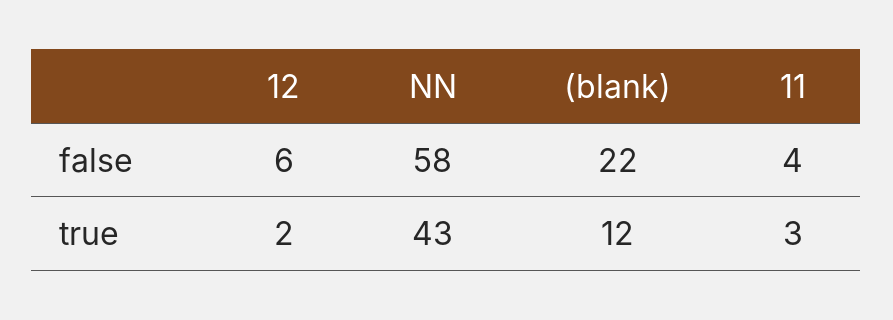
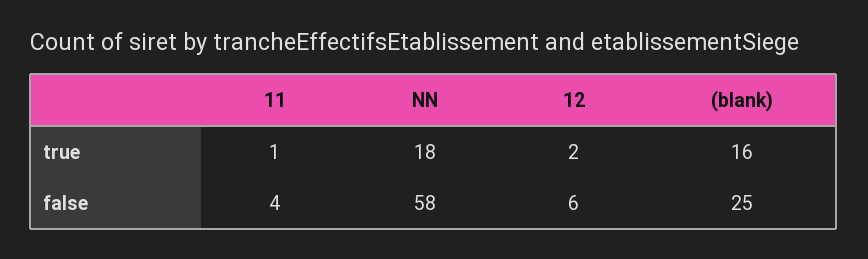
  {
    "12": {
      "false": 6,
      "true": 2
    },
    "NN": {
      "false": 58,
-     "true": 43
+     "true": 18
    },
    "(blank)": {
-     "false": 22,
+     "false": 25,
-     "true": 12
+     "true": 16
    },
    "11": {
      "false": 4,
-     "true": 3
+     "true": 1
    }
  }

